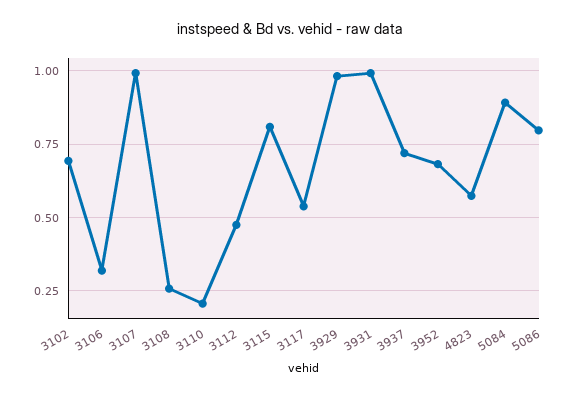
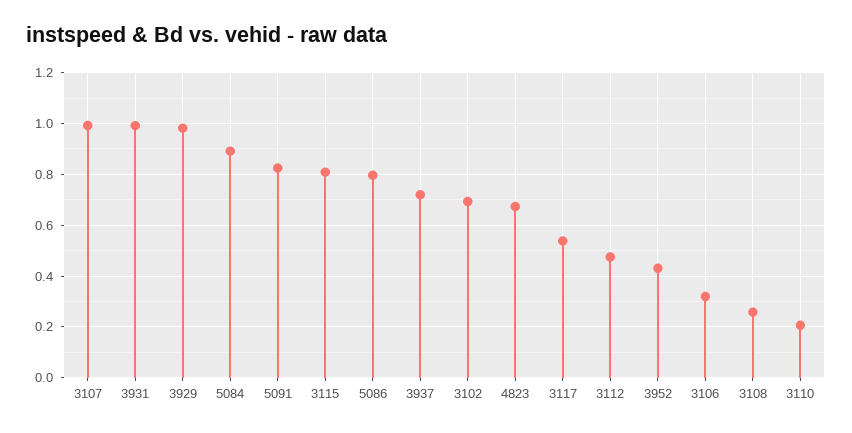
  {
    "3102": 0.7,
    "3106": 0.325,
    "3107": 1,
    "3108": 0.25,
    "3110": 0.2,
    "3112": 0.475,
    "3115": 0.8,
    "3117": 0.55,
    "3929": 0.975,
    "3931": 1,
    "3937": 0.725,
-   "3952": 0.675,
+   "3952": 0.425,
-   "4823": 0.575,
+   "4823": 0.675,
    "5084": 0.9,
-   "5086": 0.8
+   "5086": 0.8,
+   "5091": 0.825
  }

